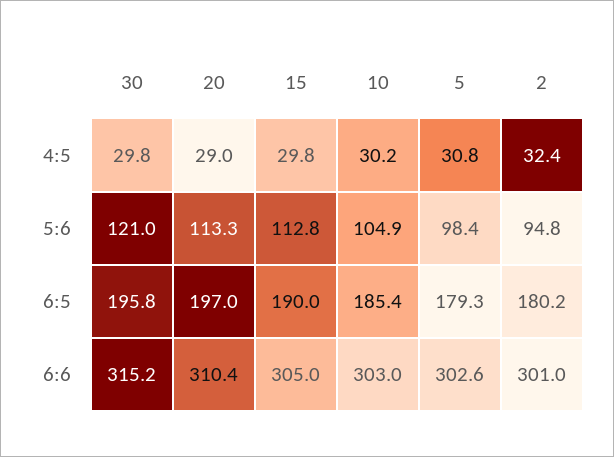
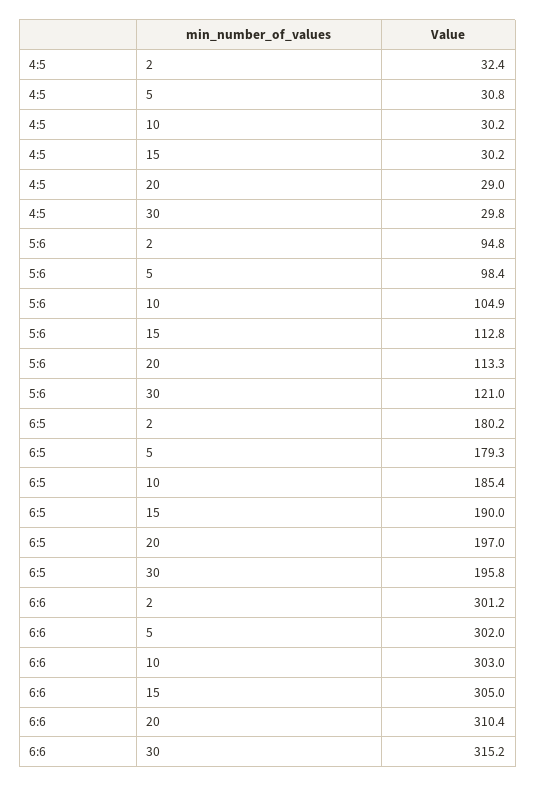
  {
    "30": {
      "4:5": 29.8,
      "5:6": 121,
      "6:5": 195.8,
      "6:6": 315.2
    },
    "20": {
      "4:5": 29,
      "5:6": 113.3,
      "6:5": 197,
      "6:6": 310.4
    },
    "15": {
-     "4:5": 29.8,
+     "4:5": 30.2,
      "5:6": 112.8,
      "6:5": 190,
      "6:6": 305
    },
    "10": {
      "4:5": 30.2,
      "5:6": 104.9,
      "6:5": 185.4,
      "6:6": 303
    },
    "5": {
      "4:5": 30.8,
      "5:6": 98.4,
      "6:5": 179.3,
-     "6:6": 302.6
+     "6:6": 302
    },
    "2": {
      "4:5": 32.4,
      "5:6": 94.8,
      "6:5": 180.2,
-     "6:6": 301
+     "6:6": 301.2
    }
  }

